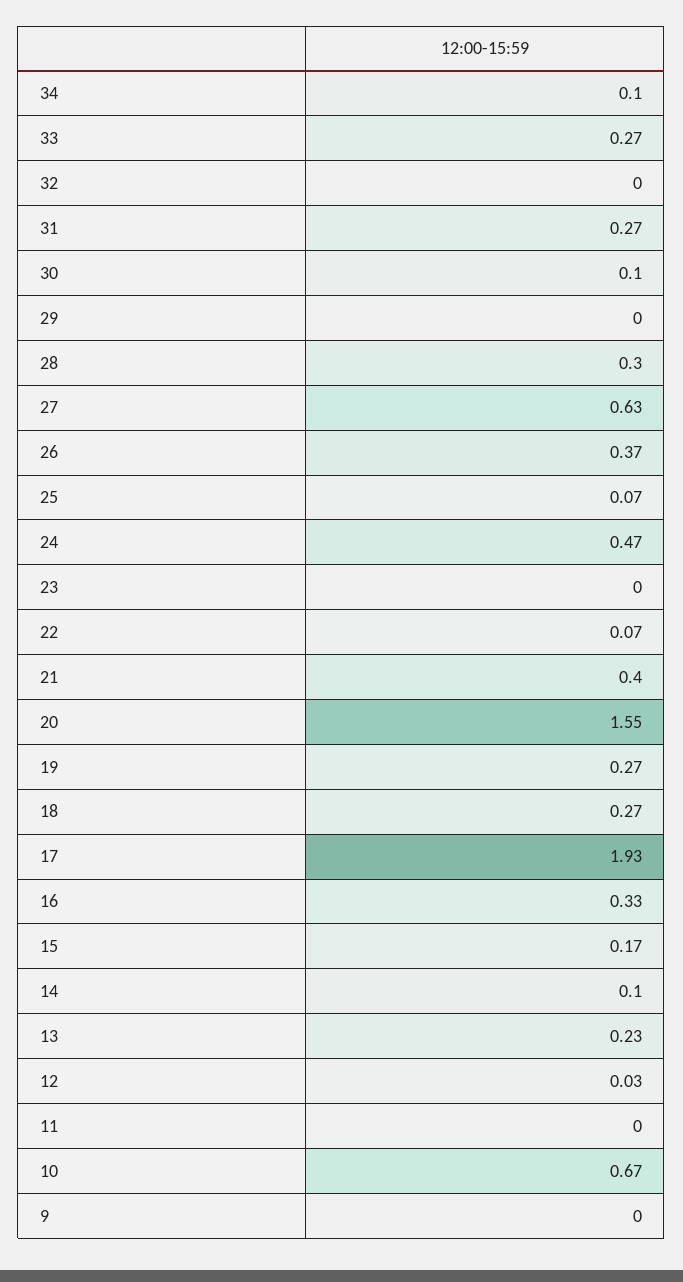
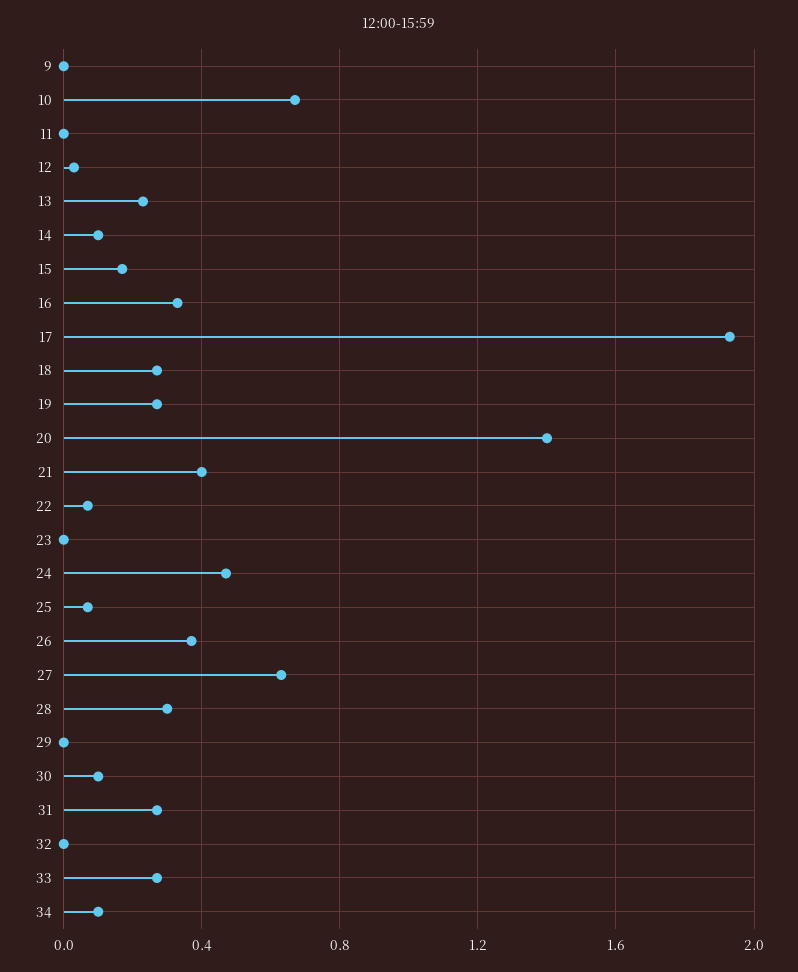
  {
    "34": 0.1,
    "33": 0.27,
    "32": 0,
    "31": 0.27,
    "30": 0.1,
    "29": 0,
    "28": 0.3,
    "27": 0.63,
    "26": 0.37,
    "25": 0.07,
    "24": 0.47,
    "23": 0,
    "22": 0.07,
    "21": 0.4,
-   "20": 1.55,
+   "20": 1.4,
    "19": 0.27,
    "18": 0.27,
    "17": 1.93,
    "16": 0.33,
    "15": 0.17,
    "14": 0.1,
    "13": 0.23,
    "12": 0.03,
    "11": 0,
    "10": 0.67,
    "9": 0
  }

